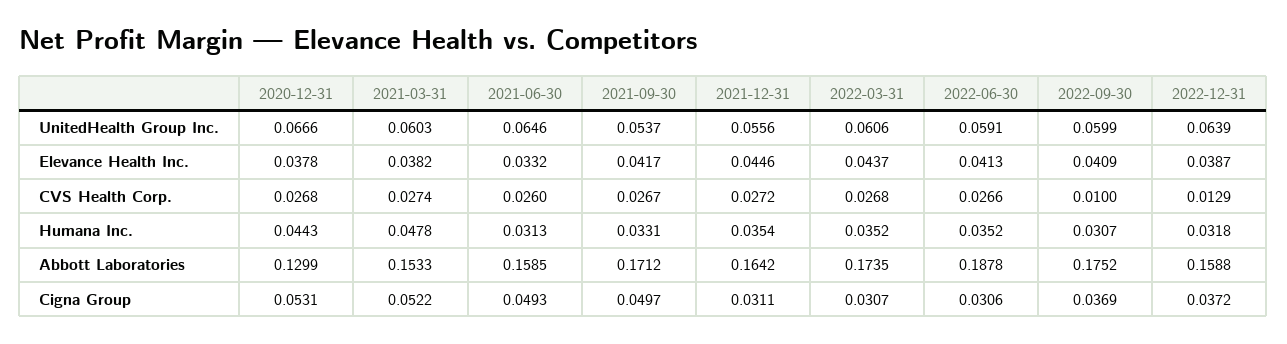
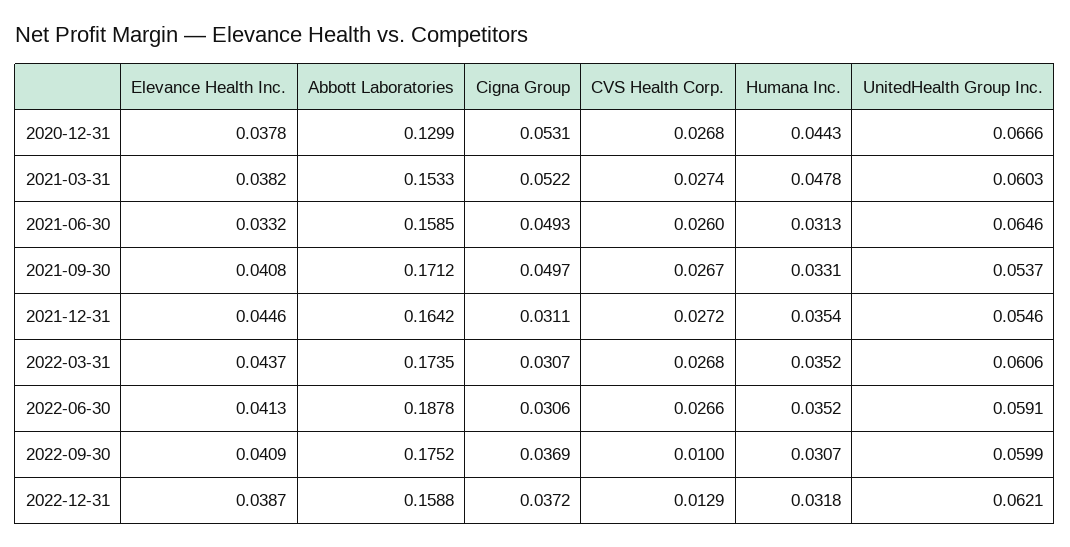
  {
    "2020-12-31": {
      "UnitedHealth Group Inc.": 0.0666,
      "Elevance Health Inc.": 0.0378,
      "CVS Health Corp.": 0.0268,
      "Humana Inc.": 0.0443,
      "Abbott Laboratories": 0.1299,
      "Cigna Group": 0.0531
    },
    "2021-03-31": {
      "UnitedHealth Group Inc.": 0.0603,
      "Elevance Health Inc.": 0.0382,
      "CVS Health Corp.": 0.0274,
      "Humana Inc.": 0.0478,
      "Abbott Laboratories": 0.1533,
      "Cigna Group": 0.0522
    },
    "2021-06-30": {
      "UnitedHealth Group Inc.": 0.0646,
      "Elevance Health Inc.": 0.0332,
      "CVS Health Corp.": 0.026,
      "Humana Inc.": 0.0313,
      "Abbott Laboratories": 0.1585,
      "Cigna Group": 0.0493
    },
    "2021-09-30": {
      "UnitedHealth Group Inc.": 0.0537,
-     "Elevance Health Inc.": 0.0417,
+     "Elevance Health Inc.": 0.0408,
      "CVS Health Corp.": 0.0267,
      "Humana Inc.": 0.0331,
      "Abbott Laboratories": 0.1712,
      "Cigna Group": 0.0497
    },
    "2021-12-31": {
-     "UnitedHealth Group Inc.": 0.0556,
+     "UnitedHealth Group Inc.": 0.0546,
      "Elevance Health Inc.": 0.0446,
      "CVS Health Corp.": 0.0272,
      "Humana Inc.": 0.0354,
      "Abbott Laboratories": 0.1642,
      "Cigna Group": 0.0311
    },
    "2022-03-31": {
      "UnitedHealth Group Inc.": 0.0606,
      "Elevance Health Inc.": 0.0437,
      "CVS Health Corp.": 0.0268,
      "Humana Inc.": 0.0352,
      "Abbott Laboratories": 0.1735,
      "Cigna Group": 0.0307
    },
    "2022-06-30": {
      "UnitedHealth Group Inc.": 0.0591,
      "Elevance Health Inc.": 0.0413,
      "CVS Health Corp.": 0.0266,
      "Humana Inc.": 0.0352,
      "Abbott Laboratories": 0.1878,
      "Cigna Group": 0.0306
    },
    "2022-09-30": {
      "UnitedHealth Group Inc.": 0.0599,
      "Elevance Health Inc.": 0.0409,
      "CVS Health Corp.": 0.01,
      "Humana Inc.": 0.0307,
      "Abbott Laboratories": 0.1752,
      "Cigna Group": 0.0369
    },
    "2022-12-31": {
-     "UnitedHealth Group Inc.": 0.0639,
+     "UnitedHealth Group Inc.": 0.0621,
      "Elevance Health Inc.": 0.0387,
      "CVS Health Corp.": 0.0129,
      "Humana Inc.": 0.0318,
      "Abbott Laboratories": 0.1588,
      "Cigna Group": 0.0372
    }
  }

